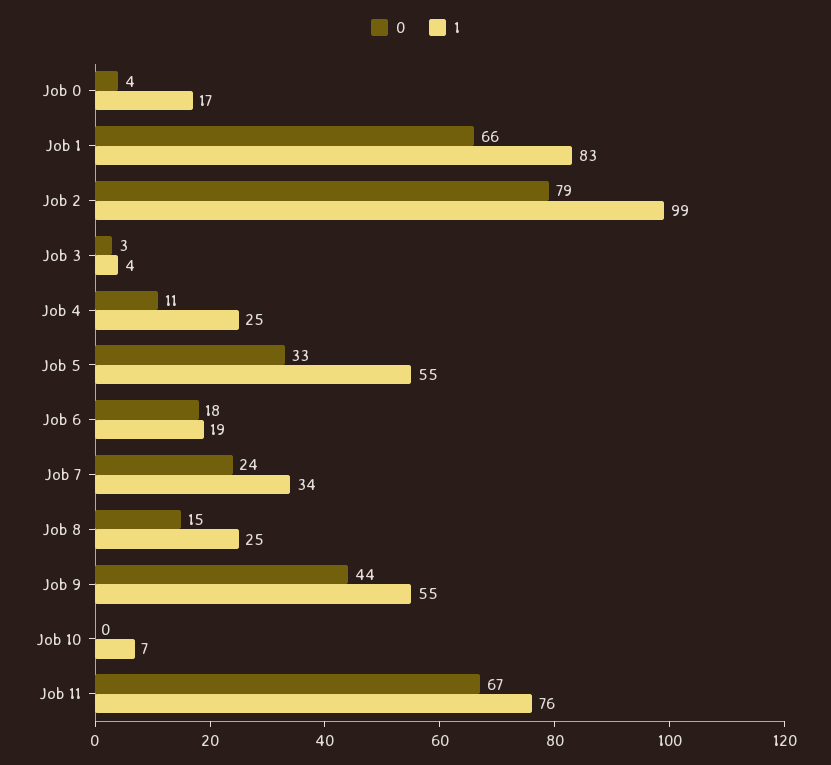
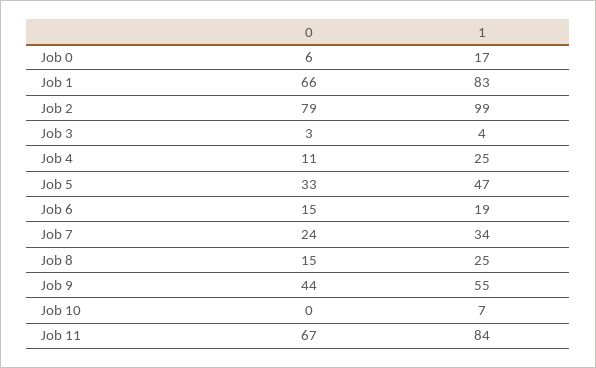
  {
    "0": {
-     "Job 0": 4,
+     "Job 0": 6,
      "Job 1": 66,
      "Job 2": 79,
      "Job 3": 3,
      "Job 4": 11,
      "Job 5": 33,
-     "Job 6": 18,
+     "Job 6": 15,
      "Job 7": 24,
      "Job 8": 15,
      "Job 9": 44,
      "Job 10": 0,
      "Job 11": 67
    },
    "1": {
      "Job 0": 17,
      "Job 1": 83,
      "Job 2": 99,
      "Job 3": 4,
      "Job 4": 25,
-     "Job 5": 55,
+     "Job 5": 47,
      "Job 6": 19,
      "Job 7": 34,
      "Job 8": 25,
      "Job 9": 55,
      "Job 10": 7,
-     "Job 11": 76
+     "Job 11": 84
    }
  }

